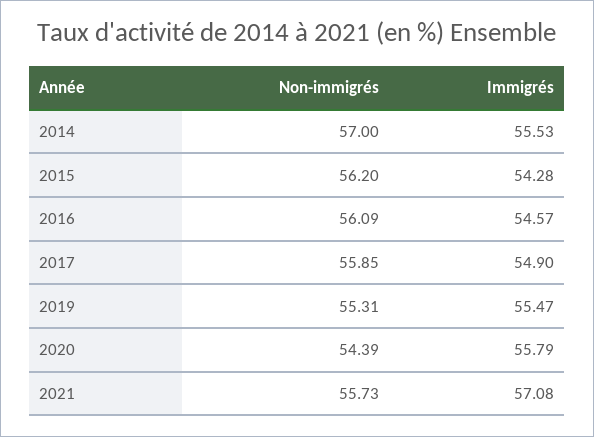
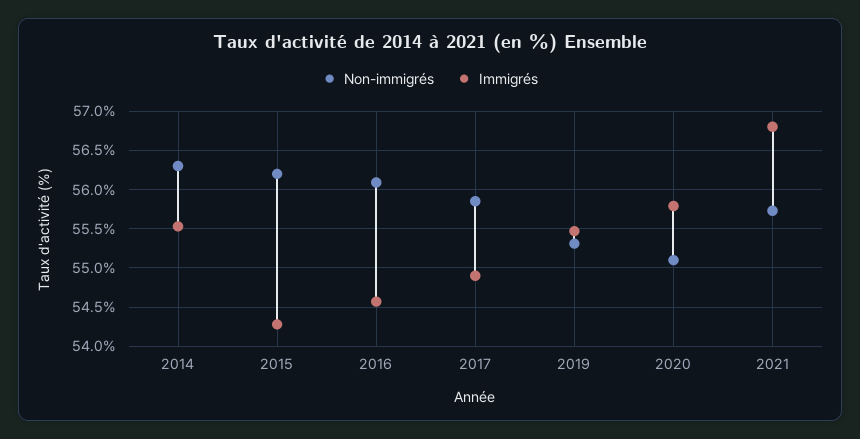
  {
    "Non-immigrés": {
-     "2014": 57,
+     "2014": 56.3,
      "2015": 56.2,
      "2016": 56.09,
      "2017": 55.85,
      "2019": 55.31,
-     "2020": 54.39,
+     "2020": 55.1,
      "2021": 55.73
    },
    "Immigrés": {
      "2014": 55.53,
      "2015": 54.28,
      "2016": 54.57,
      "2017": 54.9,
      "2019": 55.47,
      "2020": 55.79,
-     "2021": 57.08
+     "2021": 56.8
    }
  }

